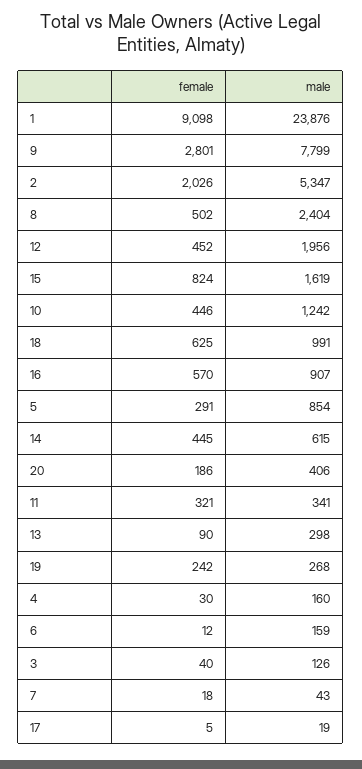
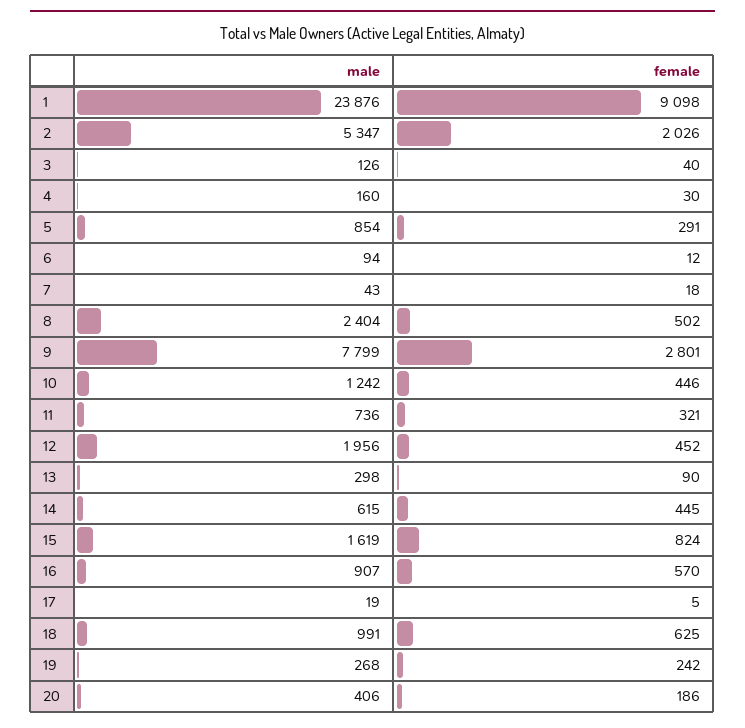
  {
    "female": {
      "1": 9098,
      "9": 2801,
      "2": 2026,
      "8": 502,
      "12": 452,
      "15": 824,
      "10": 446,
      "18": 625,
      "16": 570,
      "5": 291,
      "14": 445,
      "20": 186,
      "11": 321,
      "13": 90,
      "19": 242,
      "4": 30,
      "6": 12,
      "3": 40,
      "7": 18,
      "17": 5
    },
    "male": {
      "1": 23876,
      "9": 7799,
      "2": 5347,
      "8": 2404,
      "12": 1956,
      "15": 1619,
      "10": 1242,
      "18": 991,
      "16": 907,
      "5": 854,
      "14": 615,
      "20": 406,
-     "11": 341,
+     "11": 736,
      "13": 298,
      "19": 268,
      "4": 160,
-     "6": 159,
+     "6": 94,
      "3": 126,
      "7": 43,
      "17": 19
    }
  }

